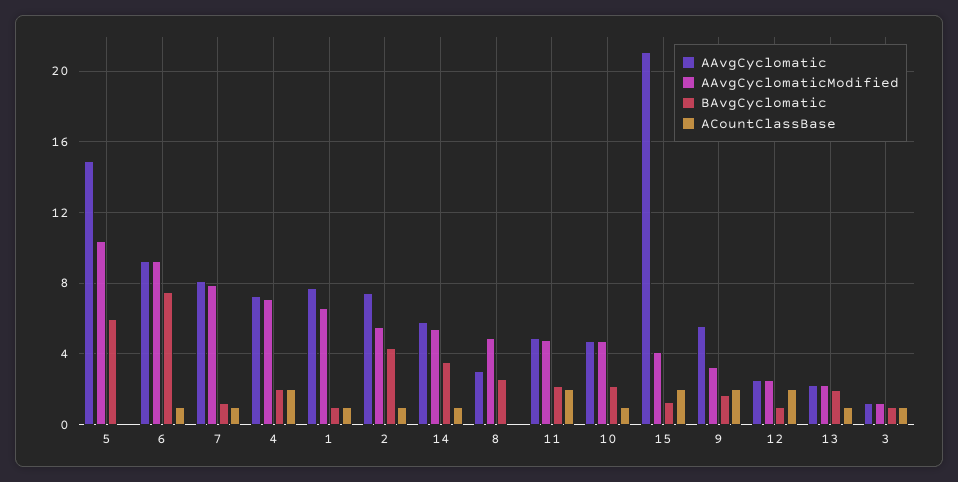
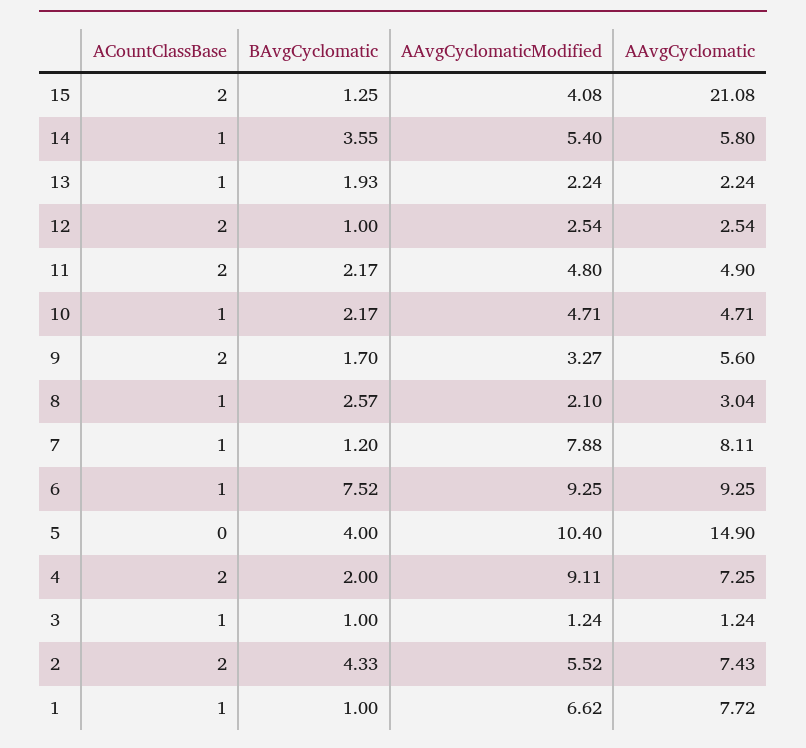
  {
    "AAvgCyclomatic": {
      "5": 14.9,
      "6": 9.25,
      "7": 8.11,
      "4": 7.25,
      "1": 7.72,
      "2": 7.43,
      "14": 5.8,
      "8": 3.04,
      "11": 4.9,
      "10": 4.71,
      "15": 21.08,
      "9": 5.6,
      "12": 2.54,
      "13": 2.24,
      "3": 1.24
    },
    "AAvgCyclomaticModified": {
      "5": 10.4,
      "6": 9.25,
      "7": 7.88,
-     "4": 7,
+     "4": 9.11,
      "1": 6.62,
      "2": 5.52,
      "14": 5.4,
-     "8": 5,
+     "8": 2.1,
      "11": 4.8,
      "10": 4.71,
      "15": 4.08,
      "9": 3.27,
      "12": 2.54,
      "13": 2.24,
      "3": 1.24
    },
    "BAvgCyclomatic": {
-     "5": 6,
+     "5": 4,
      "6": 7.52,
      "7": 1.2,
      "4": 2,
      "1": 1,
      "2": 4.33,
      "14": 3.55,
      "8": 2.57,
      "11": 2.17,
      "10": 2.17,
      "15": 1.25,
      "9": 1.7,
      "12": 1,
      "13": 1.93,
      "3": 1
    },
    "ACountClassBase": {
      "5": 0,
      "6": 1,
      "7": 1,
      "4": 2,
      "1": 1,
-     "2": 1,
+     "2": 2,
      "14": 1,
-     "8": 0,
+     "8": 1,
      "11": 2,
      "10": 1,
      "15": 2,
      "9": 2,
      "12": 2,
      "13": 1,
      "3": 1
    }
  }

